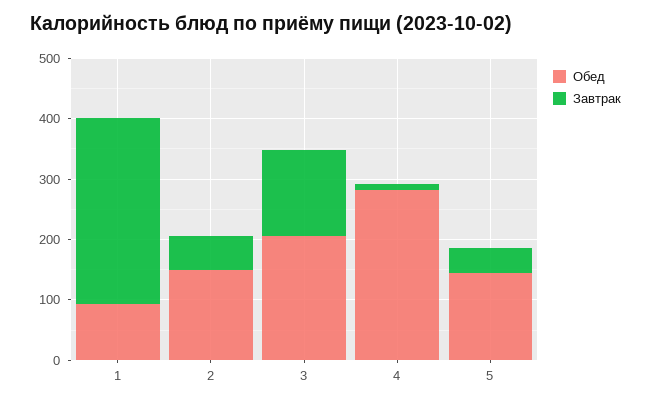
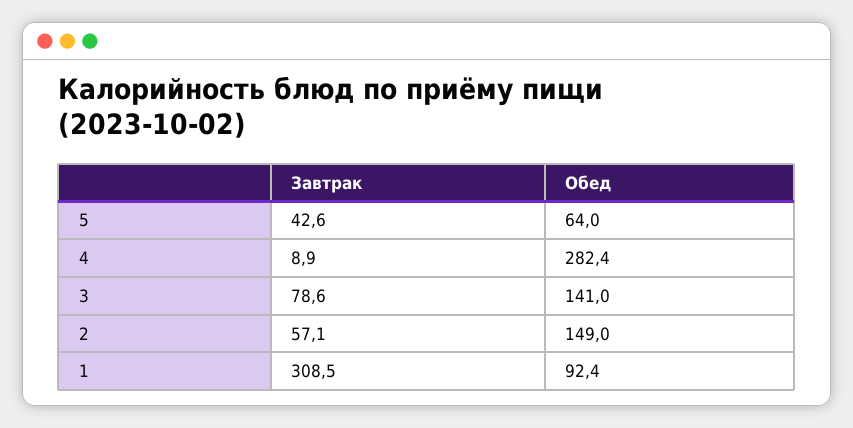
  {
    "Обед": {
      "1": 92.4,
      "2": 149,
-     "3": 200,
+     "3": 141,
      "4": 282.4,
-     "5": 140
+     "5": 64
    },
    "Завтрак": {
      "1": 308.5,
      "2": 57.1,
-     "3": 140,
+     "3": 78.6,
      "4": 8.9,
      "5": 42.6
    }
  }

